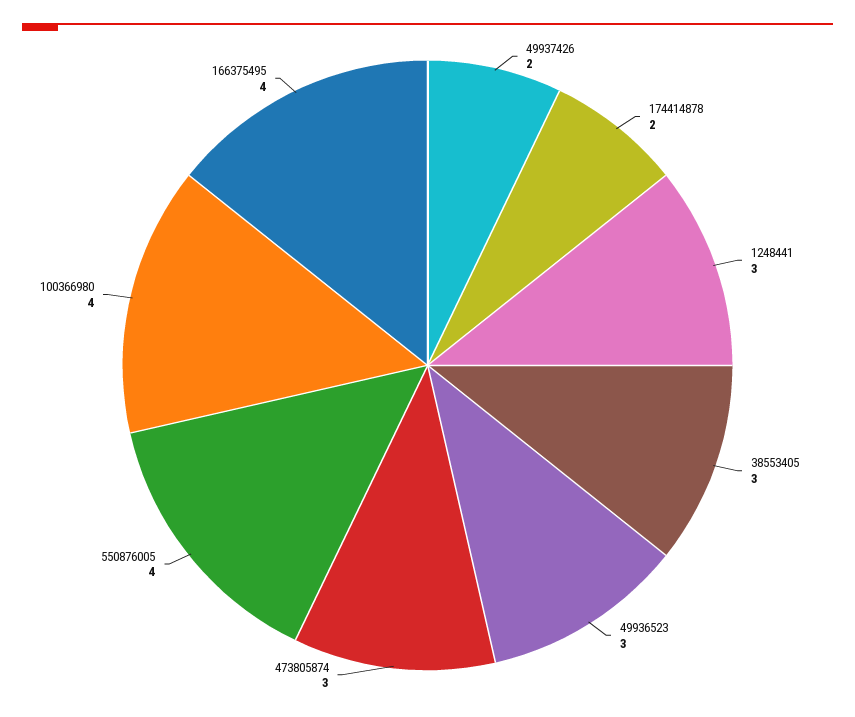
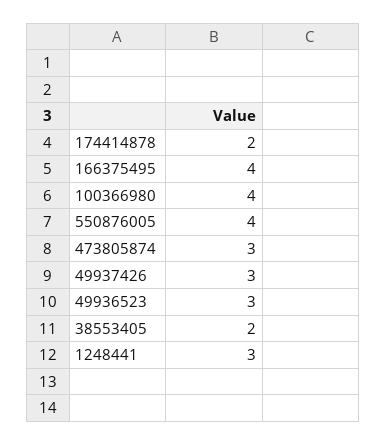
  {
-   "49937426": 2,
+   "49937426": 3,
    "174414878": 2,
    "1248441": 3,
-   "38553405": 3,
+   "38553405": 2,
    "49936523": 3,
    "473805874": 3,
    "550876005": 4,
    "100366980": 4,
    "166375495": 4
  }

